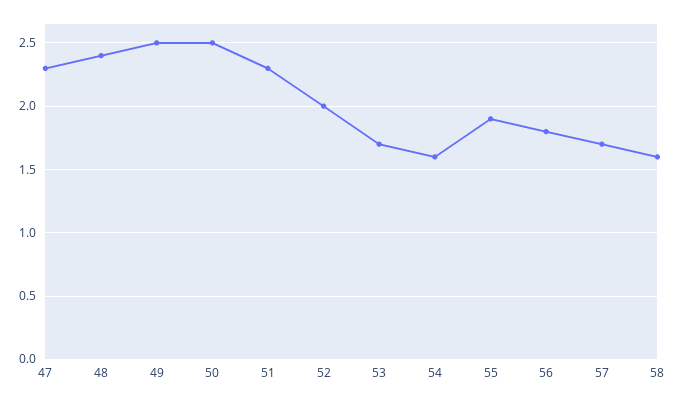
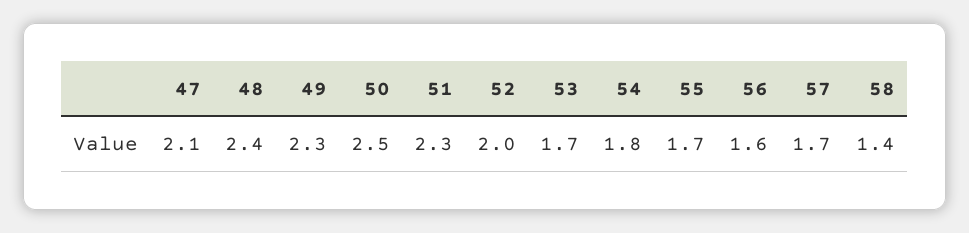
  {
-   "47": 2.3,
+   "47": 2.1,
    "48": 2.4,
-   "49": 2.5,
+   "49": 2.3,
    "50": 2.5,
    "51": 2.3,
    "52": 2,
    "53": 1.7,
-   "54": 1.6,
+   "54": 1.8,
-   "55": 1.9,
+   "55": 1.7,
-   "56": 1.8,
+   "56": 1.6,
    "57": 1.7,
-   "58": 1.6
+   "58": 1.4
  }

